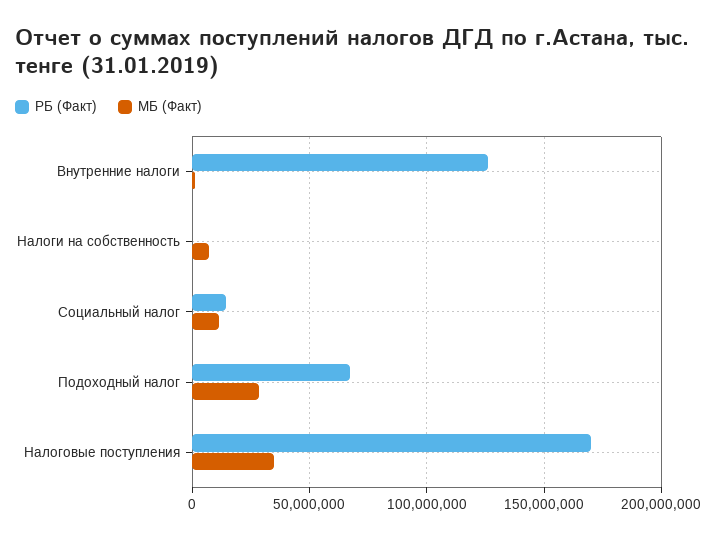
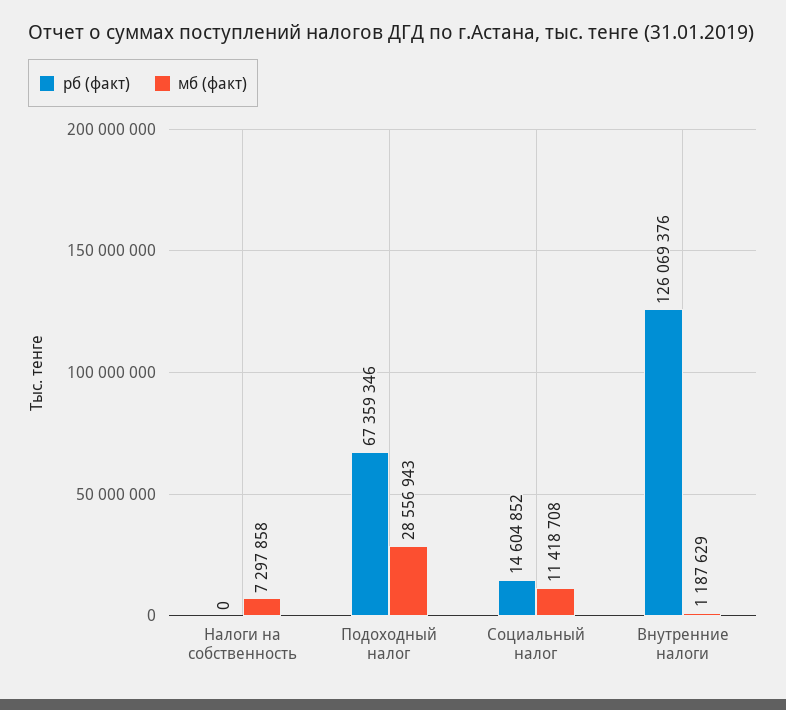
  {
    "РБ (Факт)": {
      "Внутренние налоги": 126069376,
      "Налоги на собственность": 0,
      "Социальный налог": 14604852,
-     "Подоходный налог": 67359346,
+     "Подоходный налог": 67359346
-     "Налоговые поступления": 170000000
    },
    "МБ (Факт)": {
      "Внутренние налоги": 1187629,
      "Налоги на собственность": 7297858,
      "Социальный налог": 11418708,
-     "Подоходный налог": 28556943,
+     "Подоходный налог": 28556943
-     "Налоговые поступления": 35000000
    }
  }

